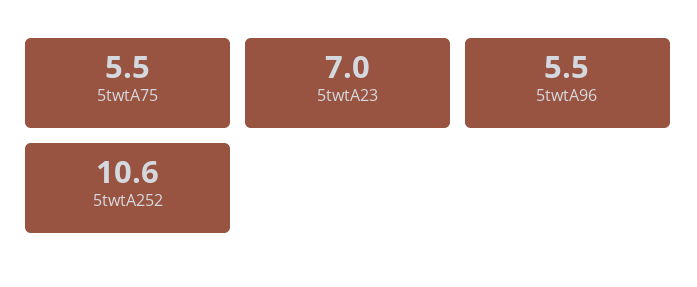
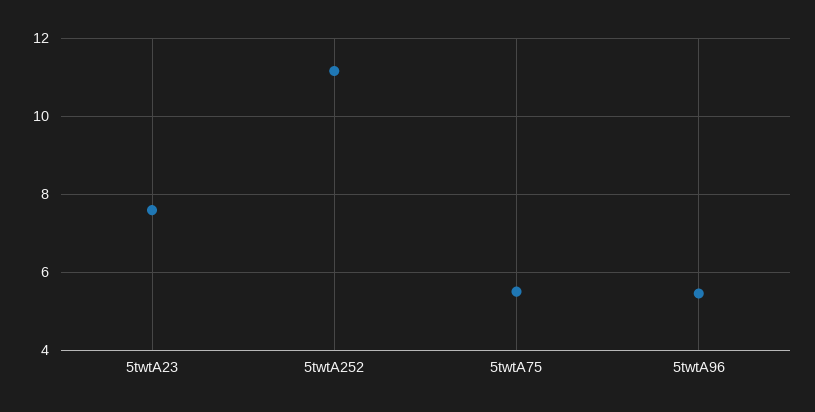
  {
    "5twtA75": 5.5,
-   "5twtA23": 7,
+   "5twtA23": 7.6,
    "5twtA96": 5.5,
-   "5twtA252": 10.6
+   "5twtA252": 11.2
  }

